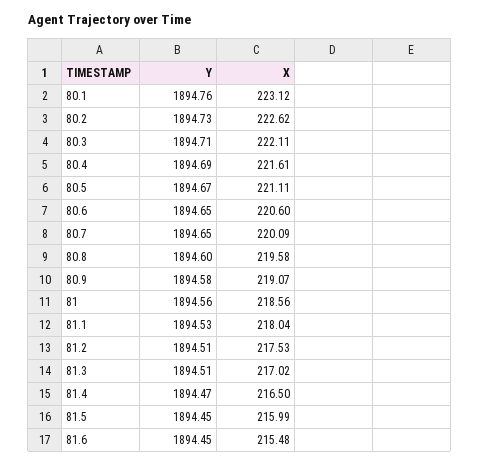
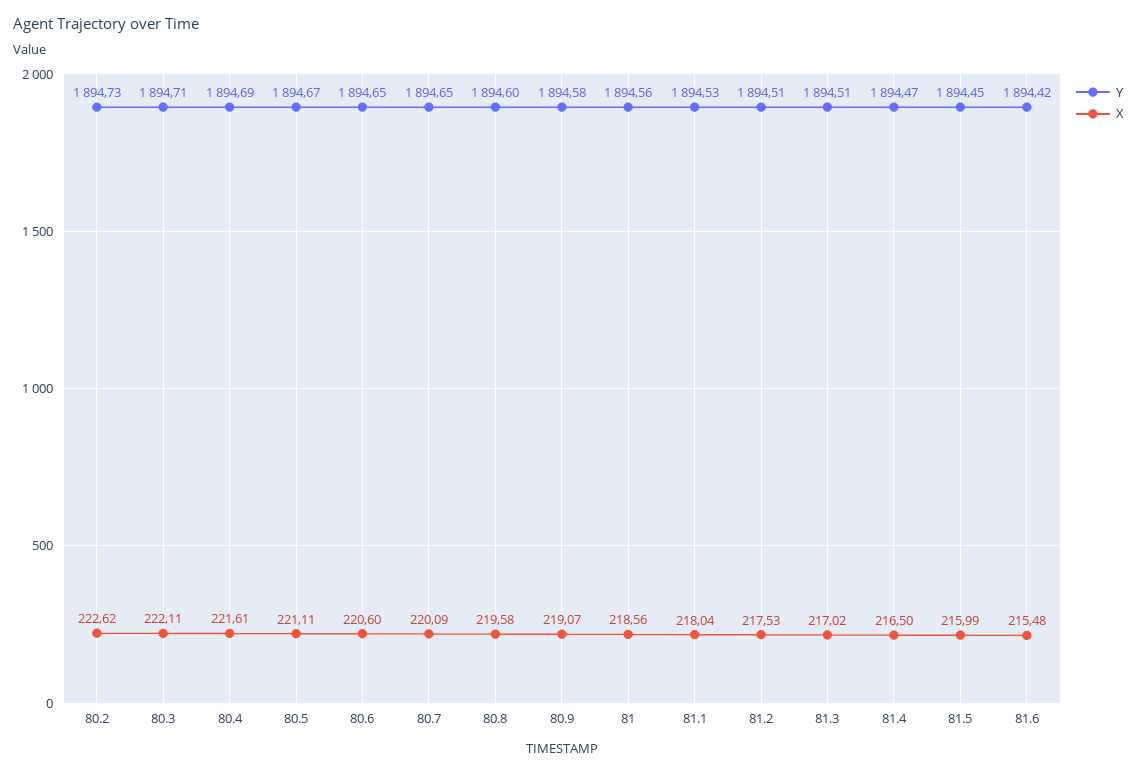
  {
    "Y": {
-     "80.1": 1894.76,
      "80.2": 1894.73,
      "80.3": 1894.71,
      "80.4": 1894.69,
      "80.5": 1894.67,
      "80.6": 1894.65,
      "80.7": 1894.65,
      "80.8": 1894.6,
      "80.9": 1894.58,
      "81": 1894.56,
      "81.1": 1894.53,
      "81.2": 1894.51,
      "81.3": 1894.51,
      "81.4": 1894.47,
      "81.5": 1894.45,
-     "81.6": 1894.45
+     "81.6": 1894.42
    },
    "X": {
-     "80.1": 223.12,
      "80.2": 222.62,
      "80.3": 222.11,
      "80.4": 221.61,
      "80.5": 221.11,
      "80.6": 220.6,
      "80.7": 220.09,
      "80.8": 219.58,
      "80.9": 219.07,
      "81": 218.56,
      "81.1": 218.04,
      "81.2": 217.53,
      "81.3": 217.02,
      "81.4": 216.5,
      "81.5": 215.99,
      "81.6": 215.48
    }
  }

